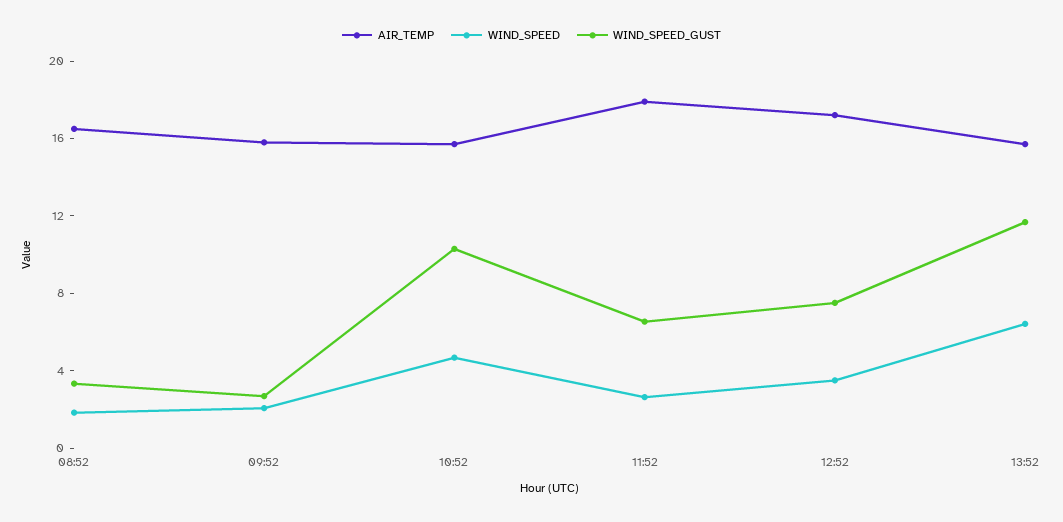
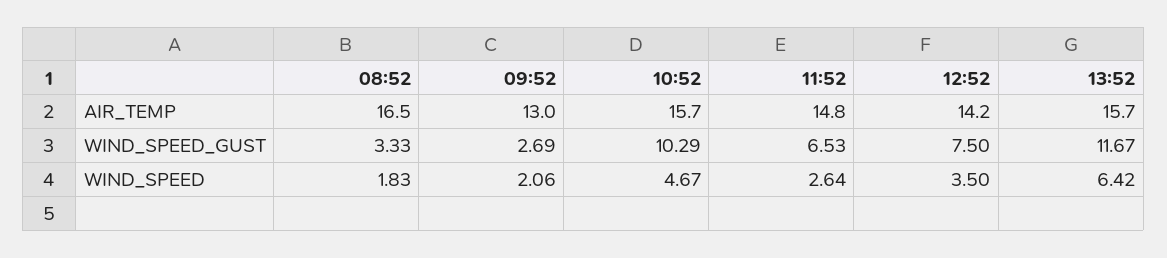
  {
    "AIR_TEMP": {
      "08:52": 16.5,
-     "09:52": 16,
+     "09:52": 13,
      "10:52": 15.7,
-     "11:52": 18,
+     "11:52": 14.8,
-     "12:52": 17,
+     "12:52": 14.2,
      "13:52": 15.7
    },
    "WIND_SPEED": {
      "08:52": 1.83,
      "09:52": 2.06,
      "10:52": 4.67,
      "11:52": 2.64,
      "12:52": 3.5,
      "13:52": 6.42
    },
    "WIND_SPEED_GUST": {
      "08:52": 3.33,
      "09:52": 2.69,
      "10:52": 10.29,
      "11:52": 6.53,
      "12:52": 7.5,
      "13:52": 11.67
    }
  }

